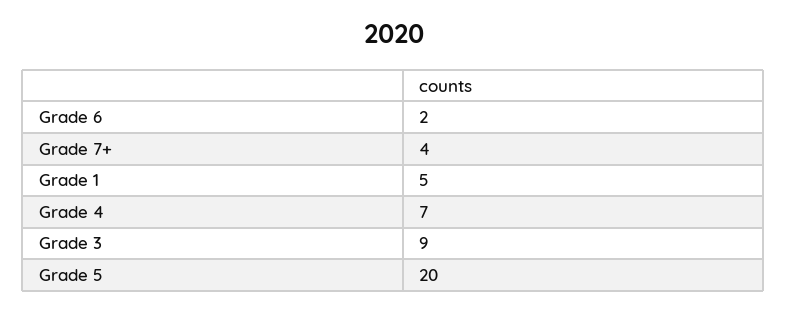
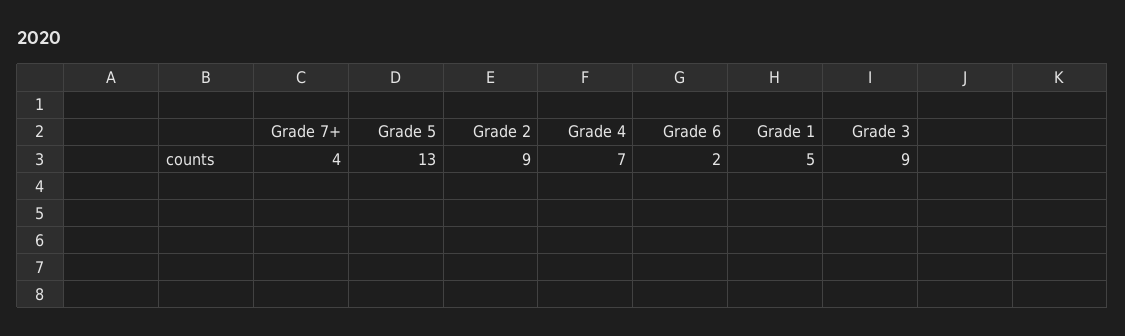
  {
    "Grade 6": 2,
    "Grade 7+": 4,
    "Grade 1": 5,
    "Grade 4": 7,
    "Grade 3": 9,
-   "Grade 5": 20
+   "Grade 5": 13,
+   "Grade 2": 9
  }

